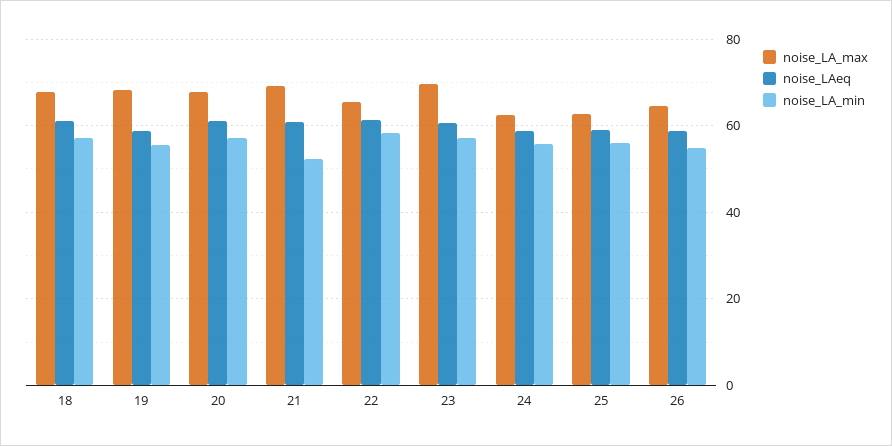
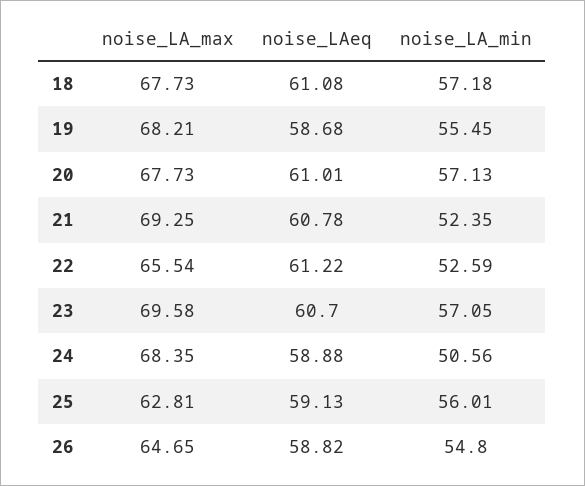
  {
    "noise_LA_max": {
      "18": 67.73,
      "19": 68.21,
      "20": 67.73,
      "21": 69.25,
      "22": 65.54,
      "23": 69.58,
-     "24": 62,
+     "24": 68.35,
      "25": 62.81,
      "26": 64.65
    },
    "noise_LAeq": {
      "18": 61.08,
      "19": 58.68,
      "20": 61.01,
      "21": 60.78,
      "22": 61.22,
      "23": 60.7,
      "24": 58.88,
      "25": 59.13,
      "26": 58.82
    },
    "noise_LA_min": {
      "18": 57.18,
      "19": 55.45,
      "20": 57.13,
      "21": 52.35,
-     "22": 58,
+     "22": 52.59,
      "23": 57.05,
-     "24": 56,
+     "24": 50.56,
      "25": 56.01,
      "26": 54.8
    }
  }

